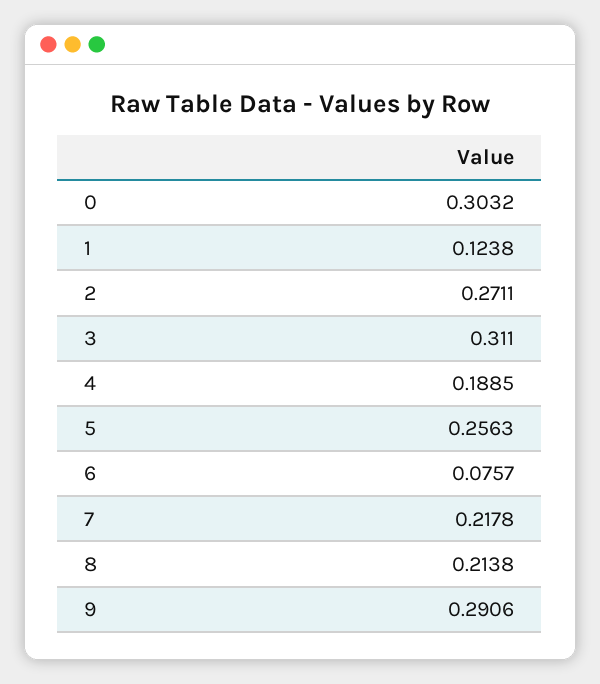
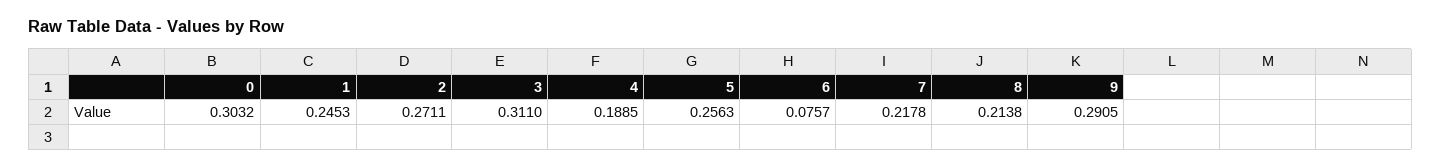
  {
    "0": 0.3032,
-   "1": 0.1238,
+   "1": 0.2453,
    "2": 0.2711,
    "3": 0.311,
    "4": 0.1885,
    "5": 0.2563,
    "6": 0.0757,
    "7": 0.2178,
    "8": 0.2138,
-   "9": 0.2906
+   "9": 0.2905
  }

